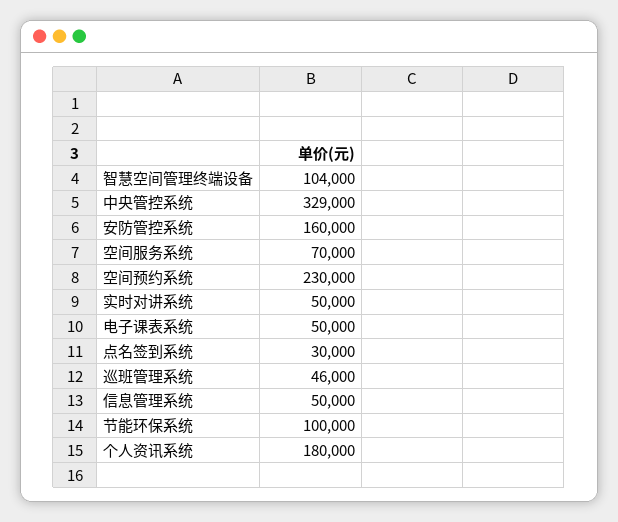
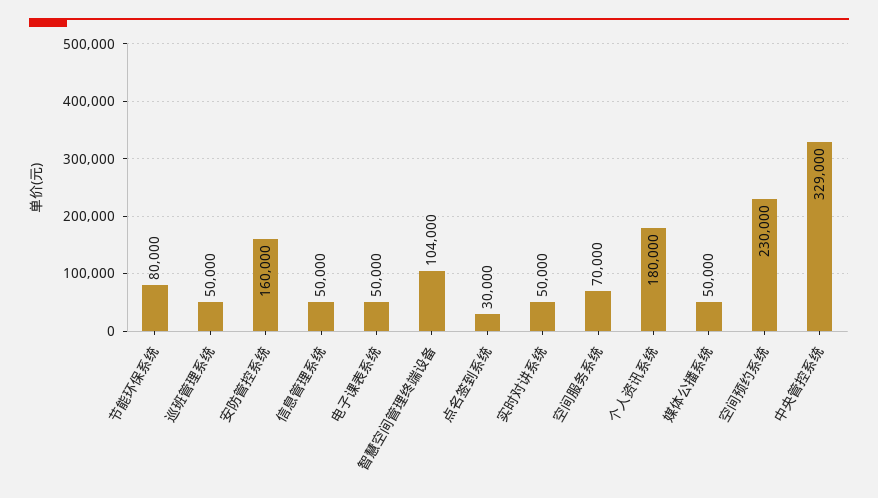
  {
    "智慧空间管理终端设备": 104000,
    "中央管控系统": 329000,
    "安防管控系统": 160000,
    "空间服务系统": 70000,
    "空间预约系统": 230000,
    "实时对讲系统": 50000,
    "电子课表系统": 50000,
    "点名签到系统": 30000,
-   "巡班管理系统": 46000,
+   "巡班管理系统": 50000,
    "信息管理系统": 50000,
-   "节能环保系统": 100000,
+   "节能环保系统": 80000,
-   "个人资讯系统": 180000
+   "个人资讯系统": 180000,
+   "媒体公播系统": 50000
  }

